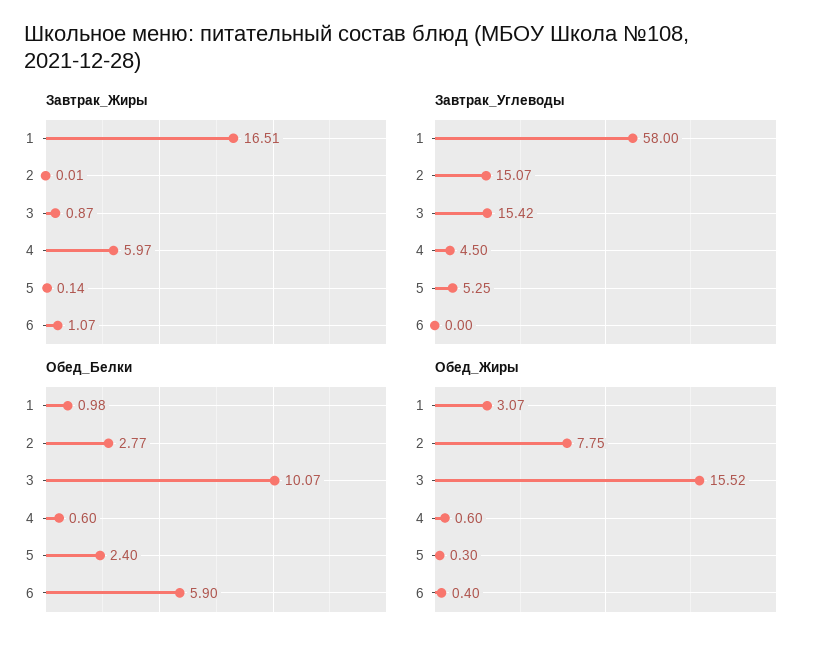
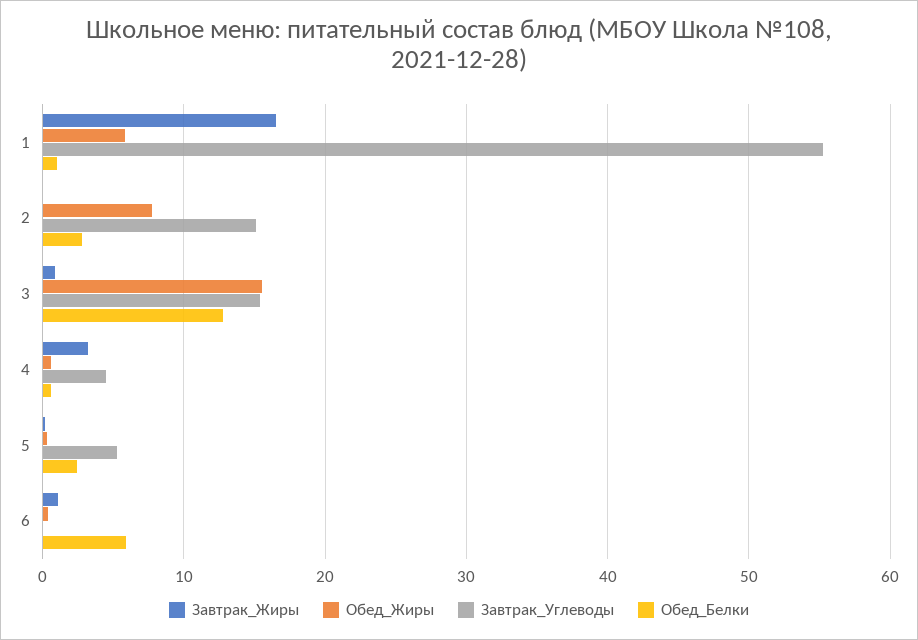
  {
    "Завтрак_Жиры": {
      "1": 16.51,
      "2": 0.01,
      "3": 0.87,
-     "4": 5.97,
+     "4": 3,
      "5": 0.14,
      "6": 1.07
    },
    "Завтрак_Углеводы": {
-     "1": 58,
+     "1": 55,
      "2": 15.07,
      "3": 15.42,
      "4": 4.5,
      "5": 5.25,
      "6": 0
    },
    "Обед_Белки": {
      "1": 0.98,
      "2": 2.77,
-     "3": 10.07,
+     "3": 13,
      "4": 0.6,
      "5": 2.4,
      "6": 5.9
    },
    "Обед_Жиры": {
-     "1": 3.07,
+     "1": 6,
      "2": 7.75,
      "3": 15.52,
      "4": 0.6,
      "5": 0.3,
      "6": 0.4
    }
  }

